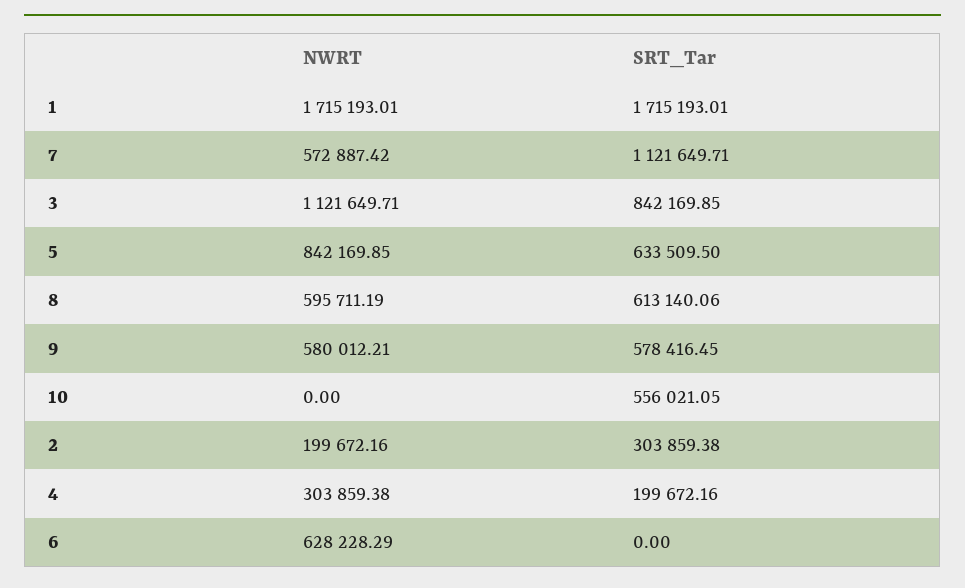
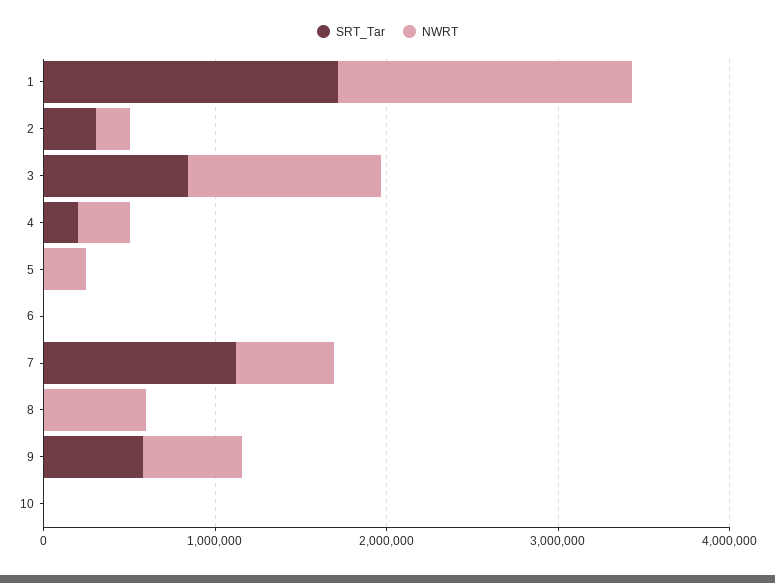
  {
    "NWRT": {
      "1": 1715193.01,
      "7": 572887.42,
      "3": 1121649.71,
-     "5": 842169.85,
+     "5": 200000,
      "8": 595711.19,
      "9": 580012.21,
      "10": 0,
      "2": 199672.16,
      "4": 303859.38,
-     "6": 628228.29
+     "6": 0
    },
    "SRT_Tar": {
      "1": 1715193.01,
      "7": 1121649.71,
      "3": 842169.85,
-     "5": 633509.5,
+     "5": 0,
-     "8": 613140.06,
+     "8": 0,
      "9": 578416.45,
-     "10": 556021.05,
+     "10": 0,
      "2": 303859.38,
      "4": 199672.16,
      "6": 0
    }
  }

